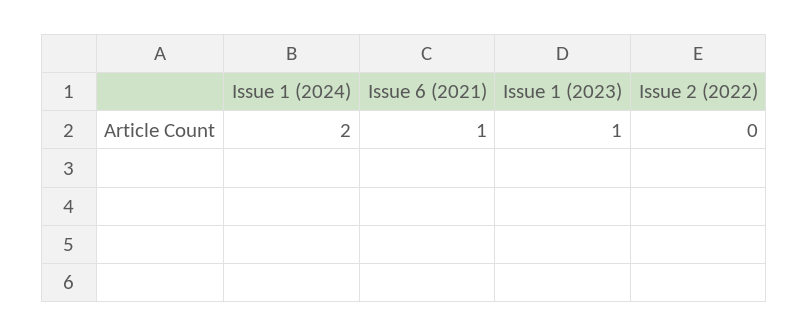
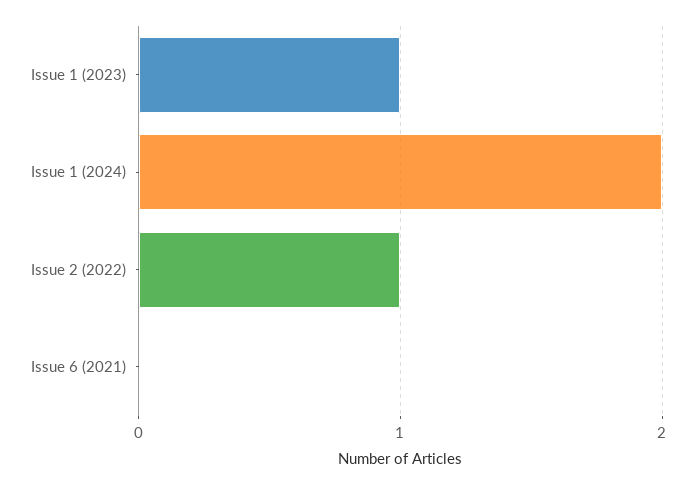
  {
    "Issue 1 (2024)": 2,
-   "Issue 6 (2021)": 1,
+   "Issue 6 (2021)": 0,
    "Issue 1 (2023)": 1,
-   "Issue 2 (2022)": 0
+   "Issue 2 (2022)": 1
  }

